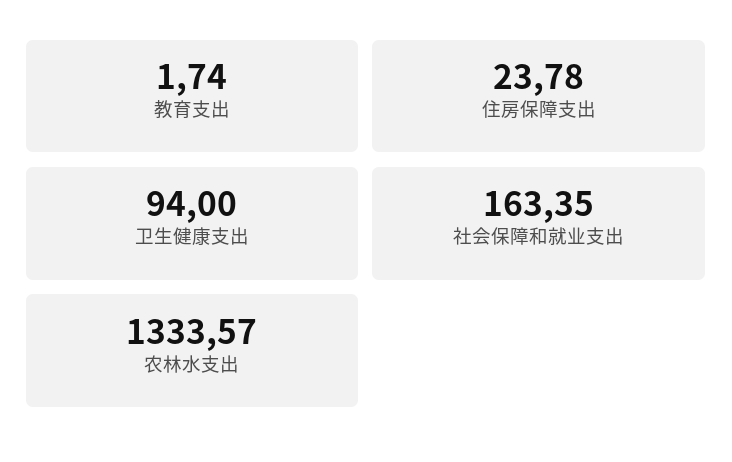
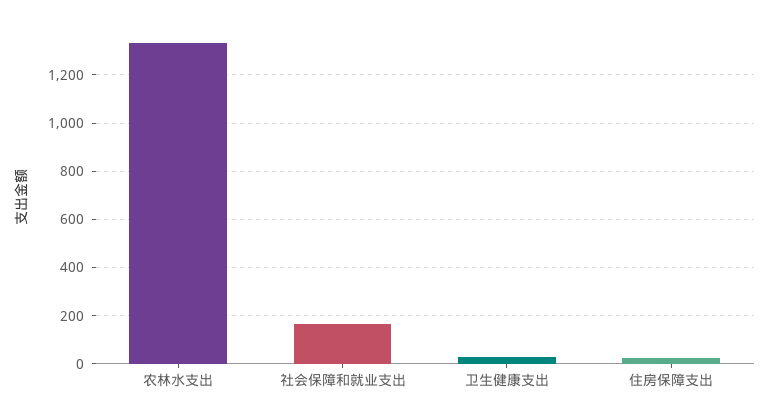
  {
-   "教育支出": 1.74,
    "住房保障支出": 23.78,
-   "卫生健康支出": 94,
+   "卫生健康支出": 25,
    "社会保障和就业支出": 163.35,
    "农林水支出": 1333.57
  }

